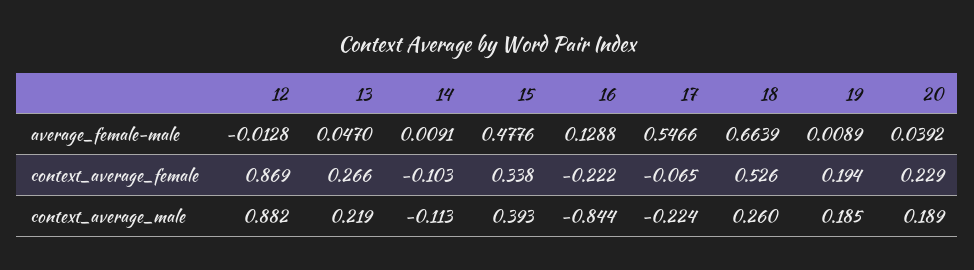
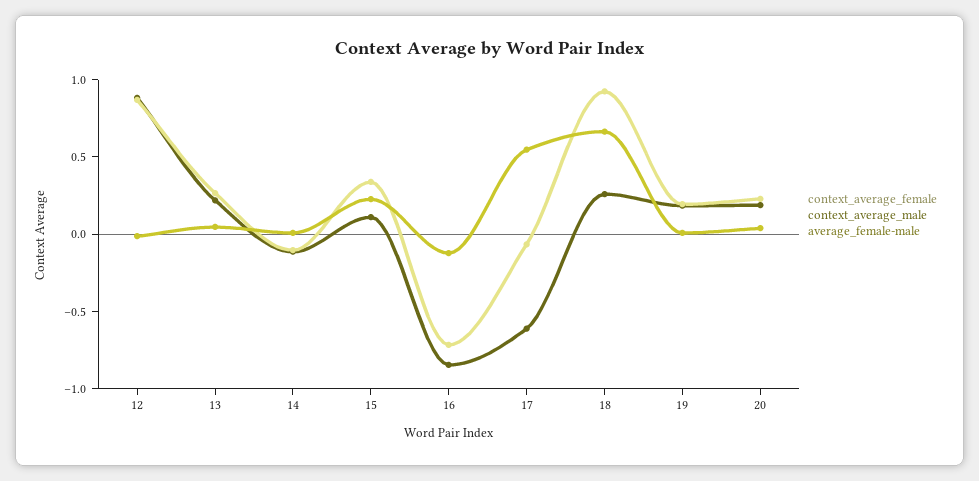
  {
    "average_female-male": {
      "12": -0.0128,
      "13": 0.047,
      "14": 0.0091,
-     "15": 0.4776,
+     "15": 0.2,
-     "16": 0.1288,
+     "16": -0.1,
      "17": 0.5466,
      "18": 0.6639,
      "19": 0.0089,
      "20": 0.0392
    },
    "context_average_female": {
      "12": 0.869,
      "13": 0.266,
      "14": -0.103,
      "15": 0.338,
-     "16": -0.222,
+     "16": -0.7,
      "17": -0.065,
-     "18": 0.526,
+     "18": 0.9,
      "19": 0.194,
      "20": 0.229
    },
    "context_average_male": {
      "12": 0.882,
      "13": 0.219,
      "14": -0.113,
-     "15": 0.393,
+     "15": 0.1,
      "16": -0.844,
-     "17": -0.224,
+     "17": -0.6,
      "18": 0.26,
      "19": 0.185,
      "20": 0.189
    }
  }

